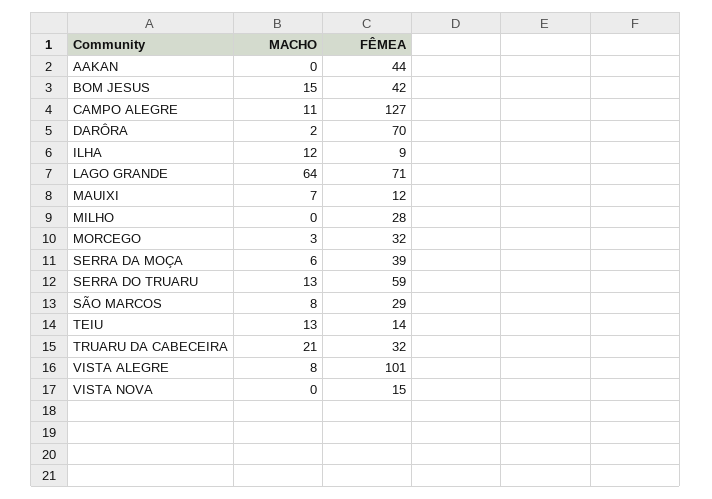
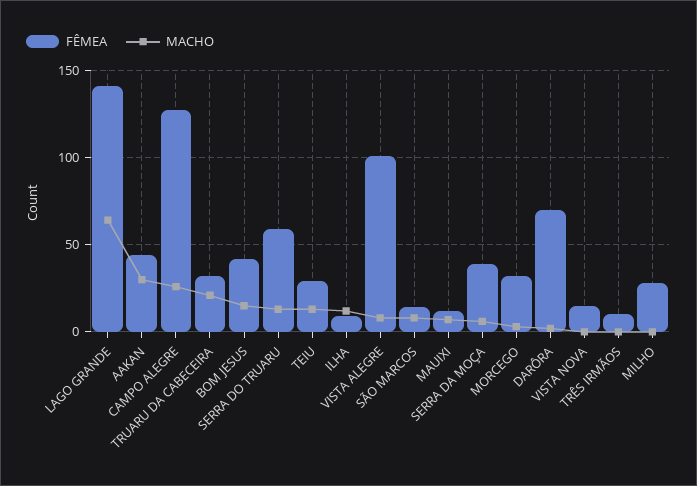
  {
    "MACHO": {
-     "AAKAN": 0,
+     "AAKAN": 30,
      "BOM JESUS": 15,
-     "CAMPO ALEGRE": 11,
+     "CAMPO ALEGRE": 25,
      "DARÔRA": 2,
      "ILHA": 12,
      "LAGO GRANDE": 64,
      "MAUIXI": 7,
      "MILHO": 0,
      "MORCEGO": 3,
      "SERRA DA MOÇA": 6,
      "SERRA DO TRUARU": 13,
      "SÃO MARCOS": 8,
      "TEIU": 13,
      "TRUARU DA CABECEIRA": 21,
      "VISTA ALEGRE": 8,
-     "VISTA NOVA": 0
+     "VISTA NOVA": 0,
+     "TRÊS IRMÃOS": 0
    },
    "FÊMEA": {
      "AAKAN": 44,
      "BOM JESUS": 42,
      "CAMPO ALEGRE": 127,
      "DARÔRA": 70,
      "ILHA": 9,
-     "LAGO GRANDE": 71,
+     "LAGO GRANDE": 140,
      "MAUIXI": 12,
      "MILHO": 28,
      "MORCEGO": 32,
      "SERRA DA MOÇA": 39,
      "SERRA DO TRUARU": 59,
-     "SÃO MARCOS": 29,
+     "SÃO MARCOS": 15,
-     "TEIU": 14,
+     "TEIU": 30,
      "TRUARU DA CABECEIRA": 32,
      "VISTA ALEGRE": 101,
-     "VISTA NOVA": 15
+     "VISTA NOVA": 15,
+     "TRÊS IRMÃOS": 10
    }
  }

